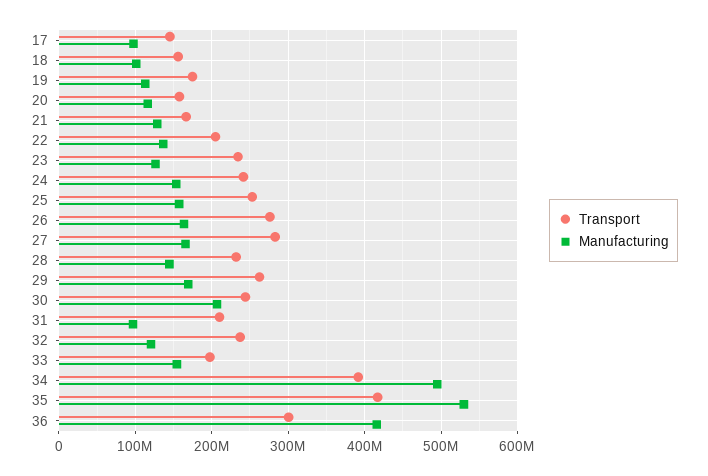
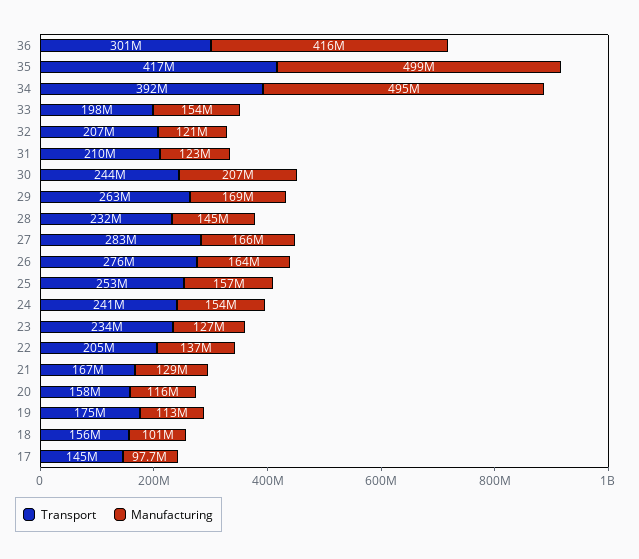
  {
    "Transport": {
      "17": 145000000,
      "18": 156000000,
      "19": 175000000,
      "20": 158000000,
      "21": 167000000,
      "22": 205000000,
      "23": 234000000,
      "24": 241000000,
      "25": 253000000,
      "26": 276000000,
      "27": 283000000,
      "28": 232000000,
      "29": 263000000,
      "30": 244000000,
      "31": 210000000,
-     "32": 240000000,
+     "32": 207000000,
      "33": 198000000,
      "34": 392000000,
      "35": 417000000,
      "36": 301000000
    },
    "Manufacturing": {
      "17": 97700000,
      "18": 101000000,
      "19": 113000000,
      "20": 116000000,
      "21": 129000000,
      "22": 137000000,
      "23": 127000000,
      "24": 154000000,
      "25": 157000000,
      "26": 164000000,
      "27": 166000000,
      "28": 145000000,
      "29": 169000000,
      "30": 207000000,
-     "31": 100000000,
+     "31": 123000000,
      "32": 121000000,
      "33": 154000000,
      "34": 495000000,
-     "35": 530000000,
+     "35": 499000000,
      "36": 416000000
    }
  }

